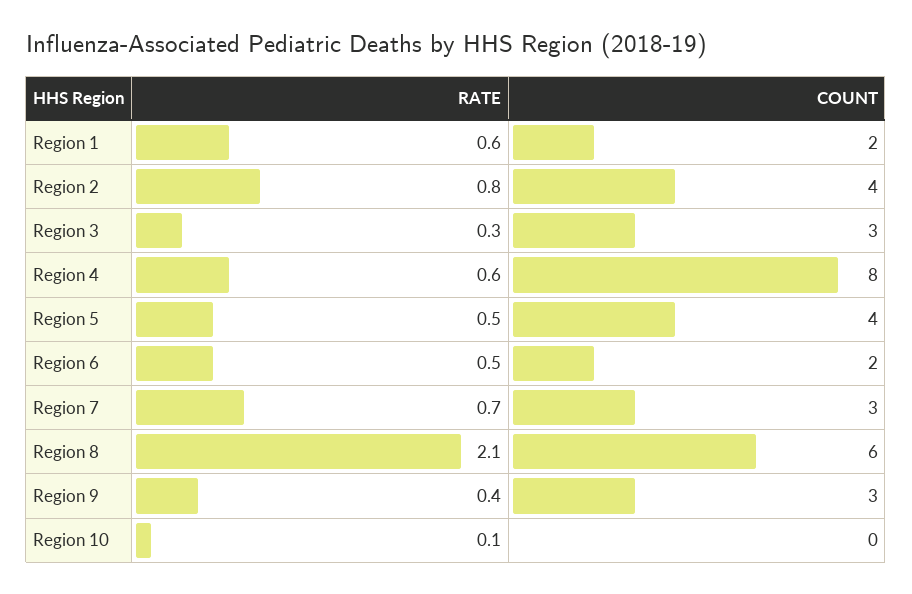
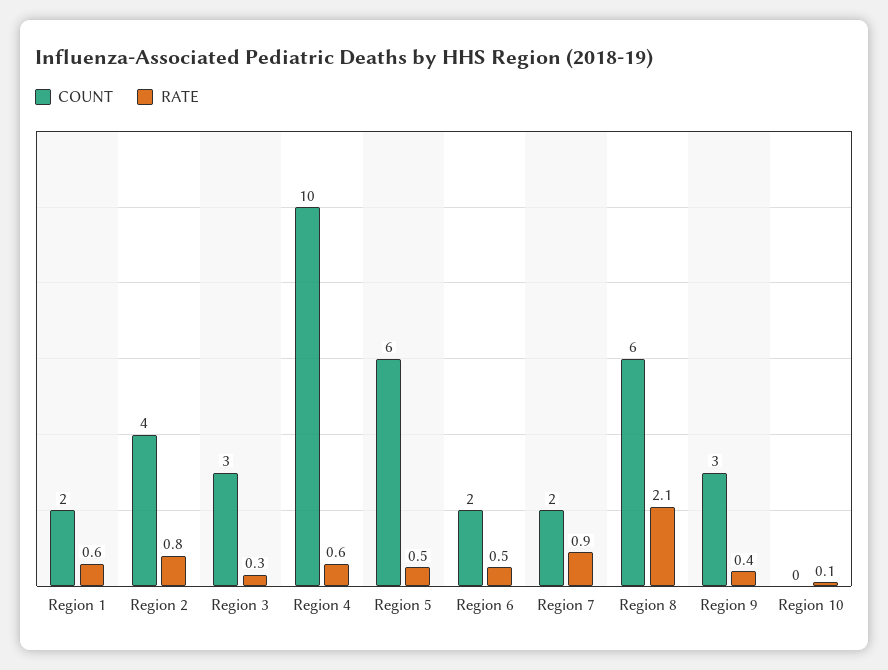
  {
    "RATE": {
      "Region 1": 0.6,
      "Region 2": 0.8,
      "Region 3": 0.3,
      "Region 4": 0.6,
      "Region 5": 0.5,
      "Region 6": 0.5,
-     "Region 7": 0.7,
+     "Region 7": 0.9,
      "Region 8": 2.1,
      "Region 9": 0.4,
      "Region 10": 0.1
    },
    "COUNT": {
      "Region 1": 2,
      "Region 2": 4,
      "Region 3": 3,
-     "Region 4": 8,
+     "Region 4": 10,
-     "Region 5": 4,
+     "Region 5": 6,
      "Region 6": 2,
-     "Region 7": 3,
+     "Region 7": 2,
      "Region 8": 6,
      "Region 9": 3,
      "Region 10": 0
    }
  }

